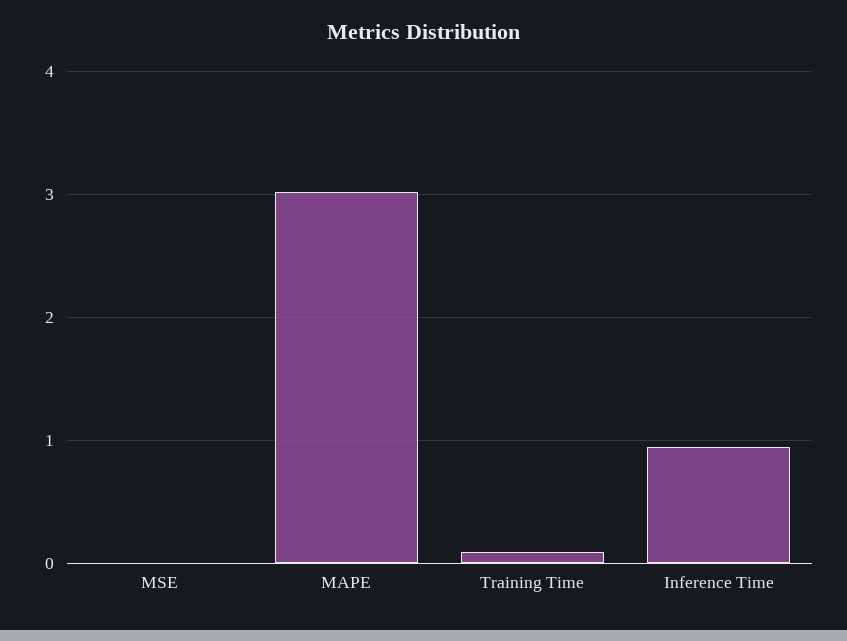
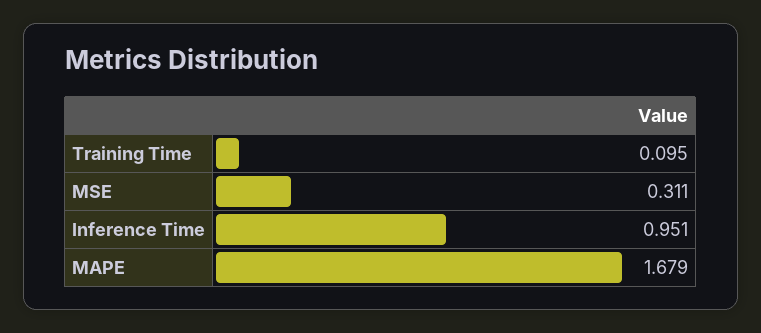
  {
-   "MSE": 0,
+   "MSE": 0.311,
-   "MAPE": 3,
+   "MAPE": 1.679,
    "Training Time": 0.095,
    "Inference Time": 0.951
  }

